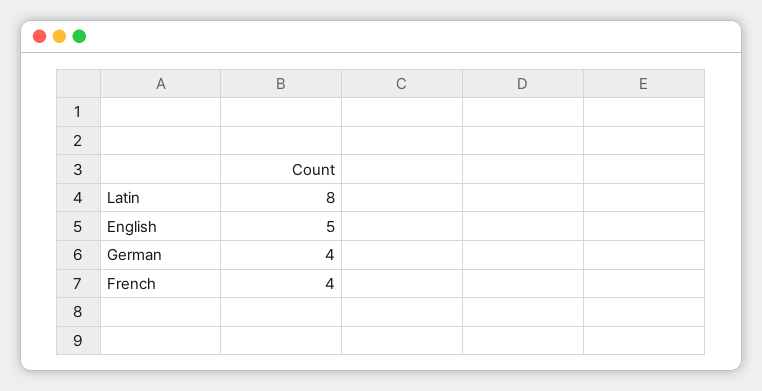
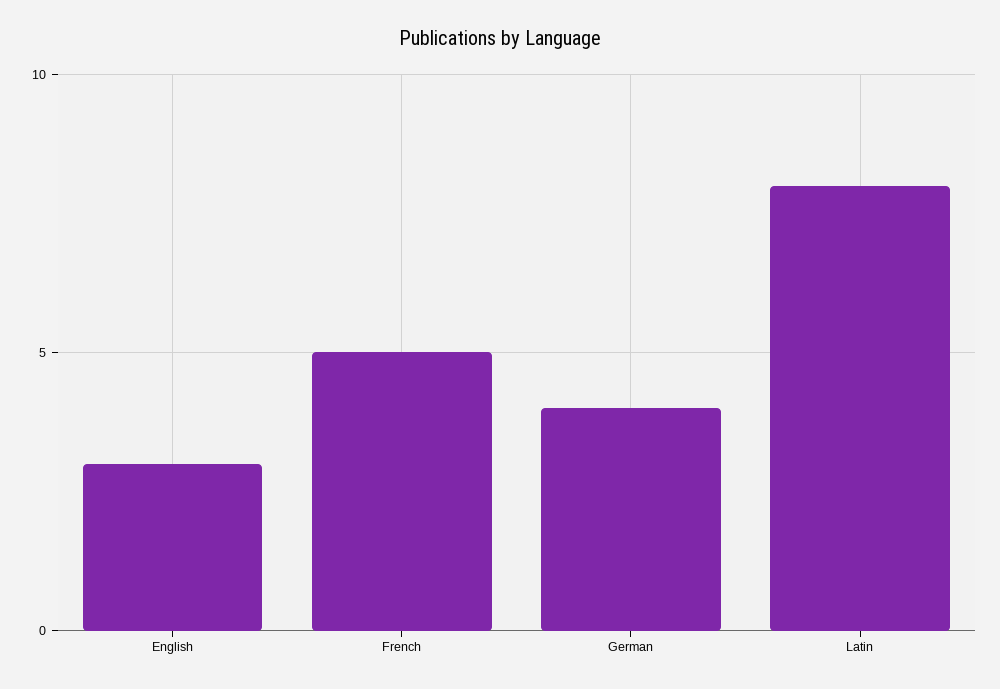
  {
    "Latin": 8,
-   "English": 5,
+   "English": 3,
    "German": 4,
-   "French": 4
+   "French": 5
  }

